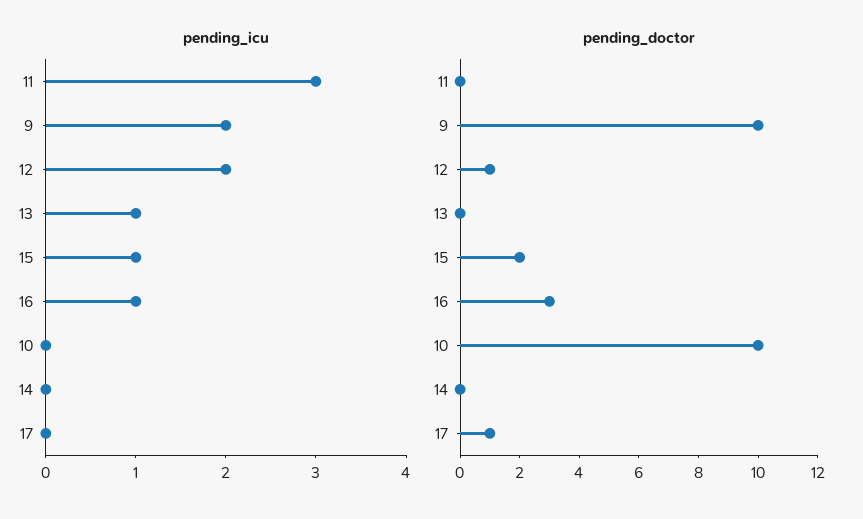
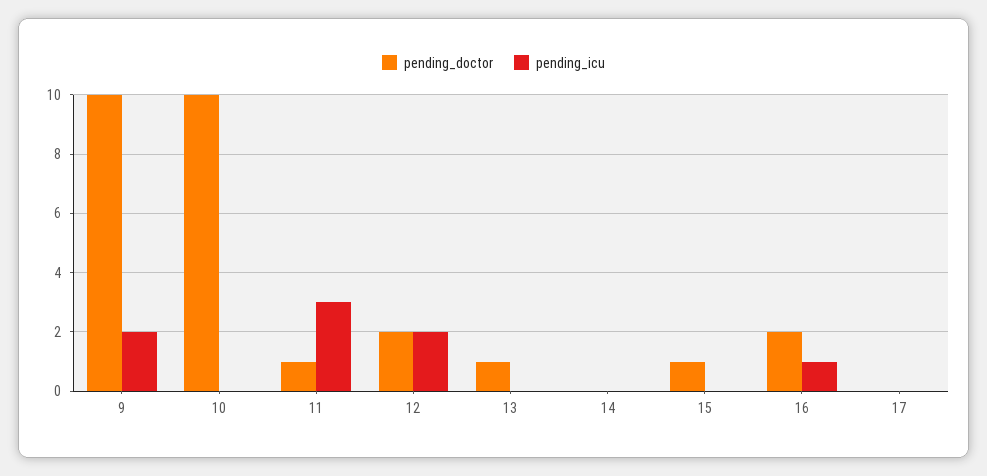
  {
    "pending_icu": {
      "11": 3,
      "9": 2,
      "12": 2,
-     "13": 1,
+     "13": 0,
-     "15": 1,
+     "15": 0,
      "16": 1,
      "10": 0,
      "14": 0,
      "17": 0
    },
    "pending_doctor": {
-     "11": 0,
+     "11": 1,
      "9": 10,
-     "12": 1,
+     "12": 2,
-     "13": 0,
+     "13": 1,
-     "15": 2,
+     "15": 1,
-     "16": 3,
+     "16": 2,
      "10": 10,
      "14": 0,
-     "17": 1
+     "17": 0
    }
  }

